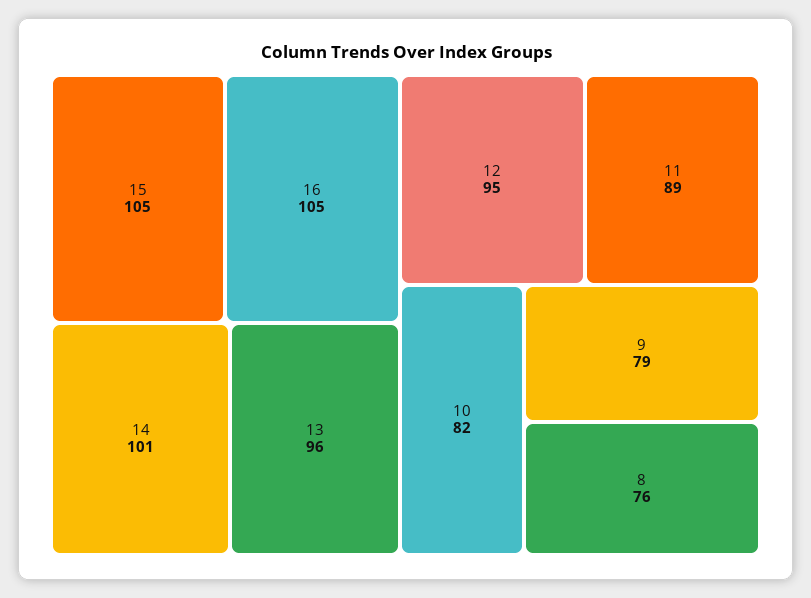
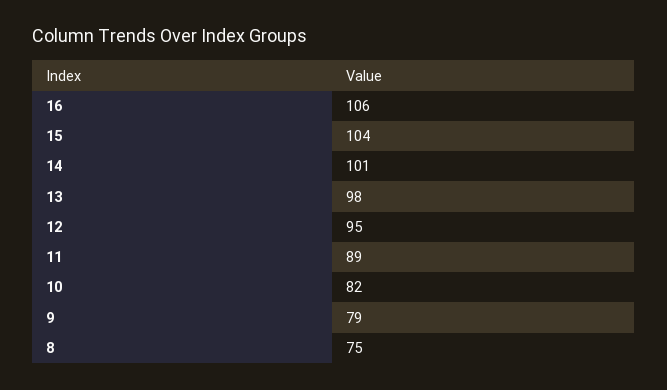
  {
-   "15": 105,
+   "15": 104,
-   "16": 105,
+   "16": 106,
    "14": 101,
-   "13": 96,
+   "13": 98,
    "12": 95,
    "11": 89,
    "10": 82,
    "9": 79,
-   "8": 76
+   "8": 75
  }

